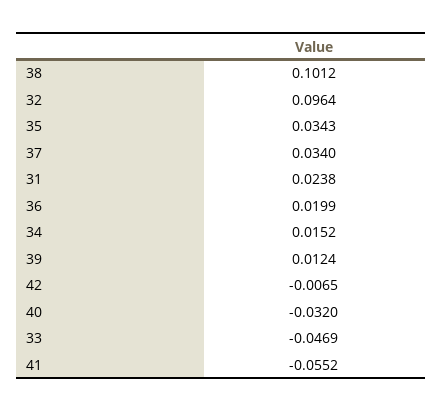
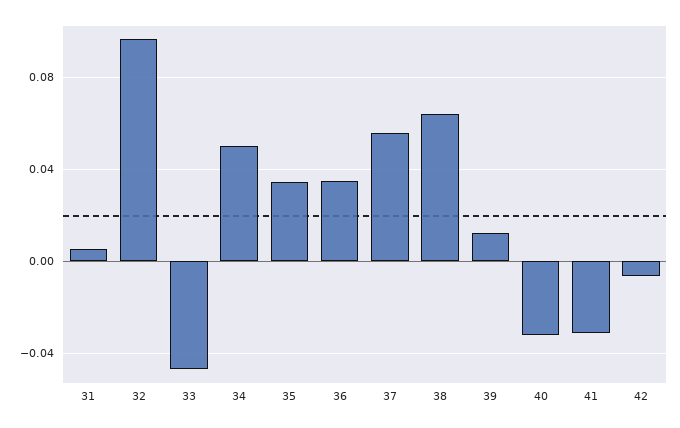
  {
-   "38": 0.1012,
+   "38": 0.065,
    "32": 0.0964,
    "35": 0.0343,
-   "37": 0.034,
+   "37": 0.055,
-   "31": 0.0238,
+   "31": 0.005,
-   "36": 0.0199,
+   "36": 0.035,
-   "34": 0.0152,
+   "34": 0.05,
    "39": 0.0124,
    "42": -0.0065,
    "40": -0.032,
    "33": -0.0469,
-   "41": -0.0552
+   "41": -0.03
  }

